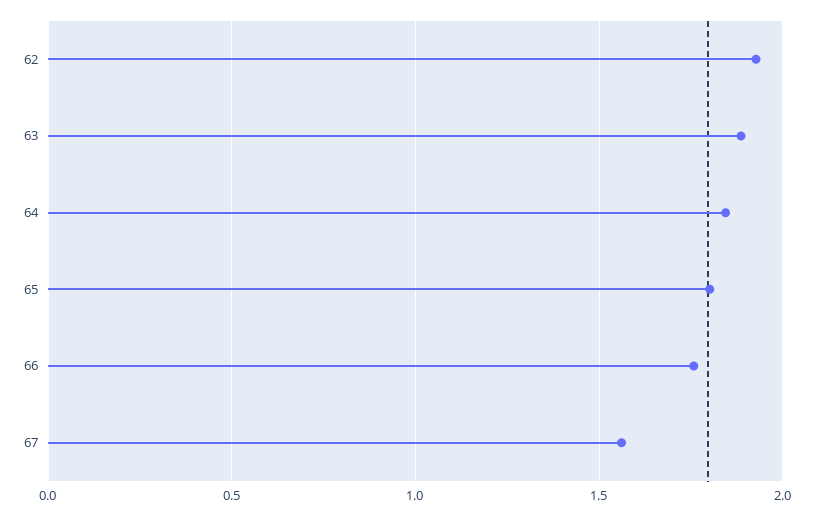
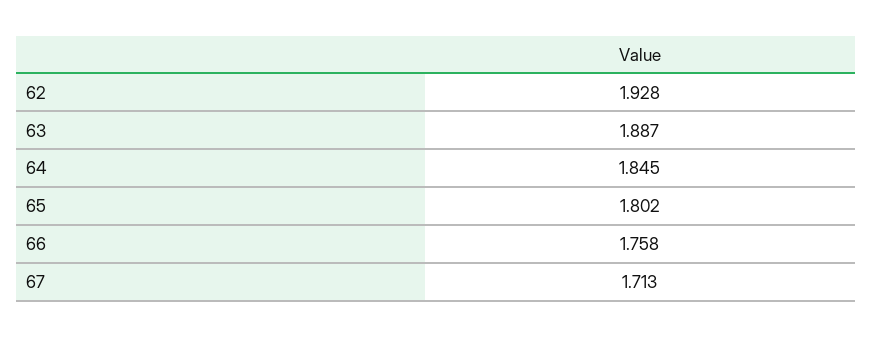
  {
    "62": 1.928,
    "63": 1.887,
    "64": 1.845,
    "65": 1.802,
    "66": 1.758,
-   "67": 1.55
+   "67": 1.713
  }

